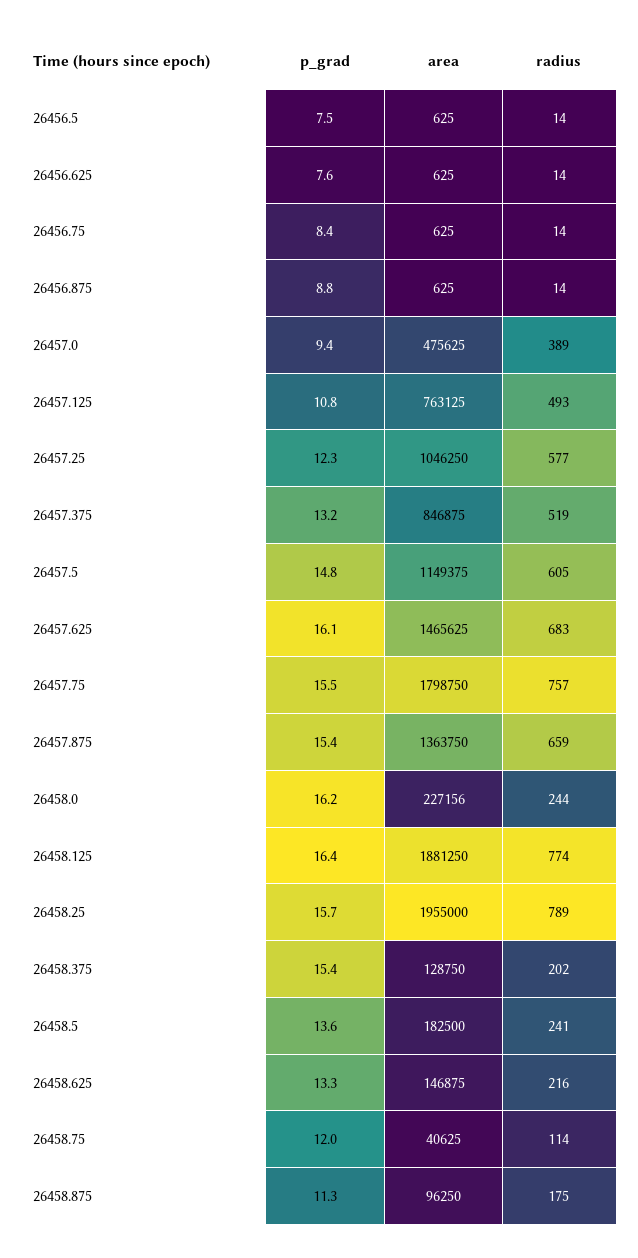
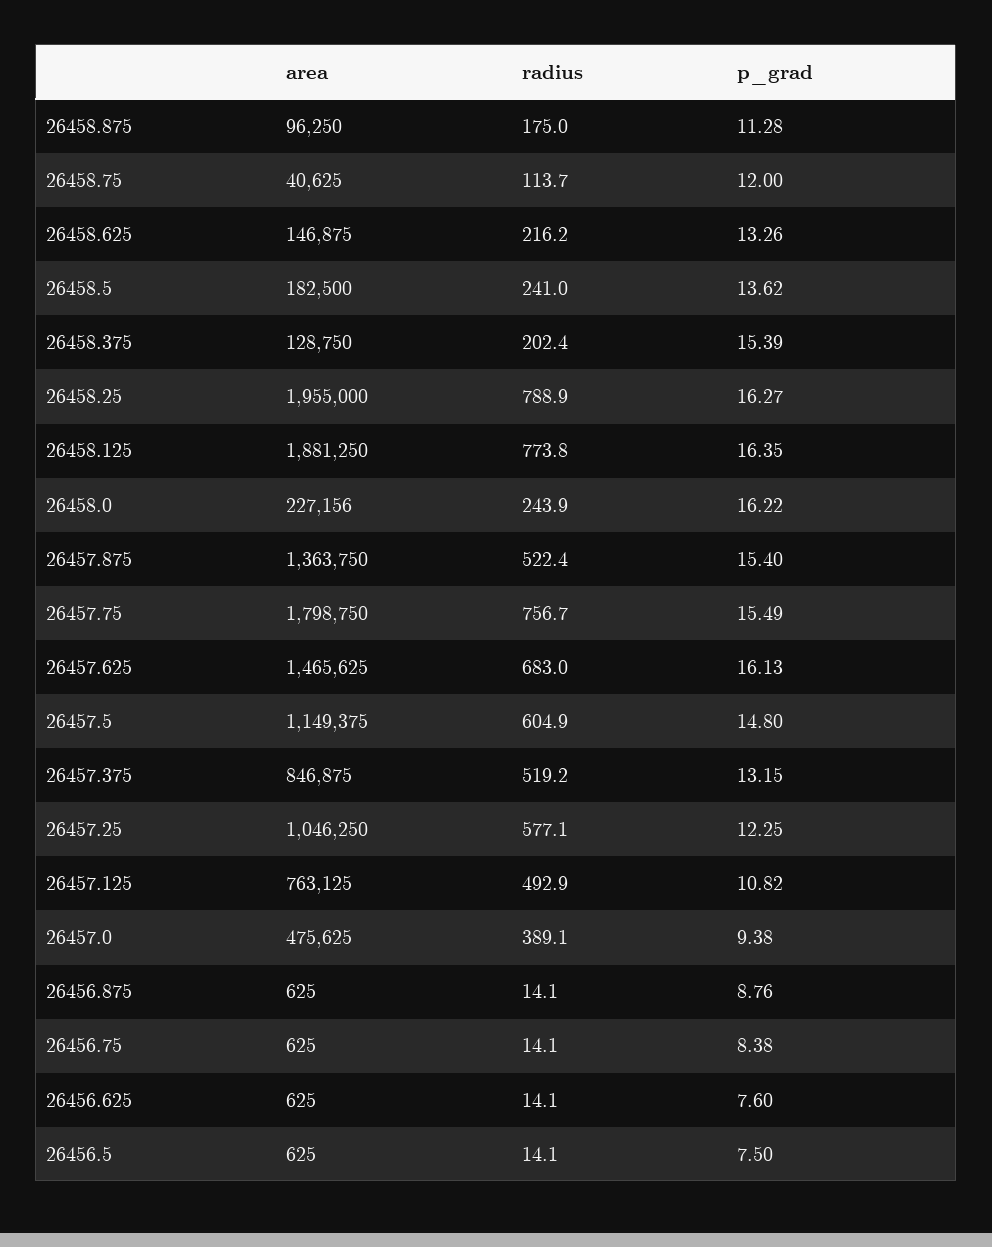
  {
    "p_grad": {
      "26456.5": 7.5,
      "26456.625": 7.6,
      "26456.75": 8.38,
      "26456.875": 8.76,
      "26457.0": 9.38,
      "26457.125": 10.82,
      "26457.25": 12.25,
      "26457.375": 13.15,
      "26457.5": 14.8,
      "26457.625": 16.13,
      "26457.75": 15.49,
      "26457.875": 15.4,
      "26458.0": 16.22,
      "26458.125": 16.35,
-     "26458.25": 15.7,
+     "26458.25": 16.27,
      "26458.375": 15.39,
      "26458.5": 13.62,
      "26458.625": 13.26,
      "26458.75": 12,
      "26458.875": 11.28
    },
    "area": {
      "26456.5": 625,
      "26456.625": 625,
      "26456.75": 625,
      "26456.875": 625,
      "26457.0": 475625,
      "26457.125": 763125,
      "26457.25": 1046250,
      "26457.375": 846875,
      "26457.5": 1149375,
      "26457.625": 1465625,
      "26457.75": 1798750,
      "26457.875": 1363750,
      "26458.0": 227156,
      "26458.125": 1881250,
      "26458.25": 1955000,
      "26458.375": 128750,
      "26458.5": 182500,
      "26458.625": 146875,
      "26458.75": 40625,
      "26458.875": 96250
    },
    "radius": {
      "26456.5": 14.1,
      "26456.625": 14.1,
      "26456.75": 14.1,
      "26456.875": 14.1,
      "26457.0": 389.1,
      "26457.125": 492.9,
      "26457.25": 577.1,
      "26457.375": 519.2,
      "26457.5": 604.9,
      "26457.625": 683,
      "26457.75": 756.7,
-     "26457.875": 659,
+     "26457.875": 522.4,
      "26458.0": 243.9,
      "26458.125": 773.8,
      "26458.25": 788.9,
      "26458.375": 202.4,
      "26458.5": 241,
      "26458.625": 216.2,
      "26458.75": 113.7,
      "26458.875": 175
    }
  }

